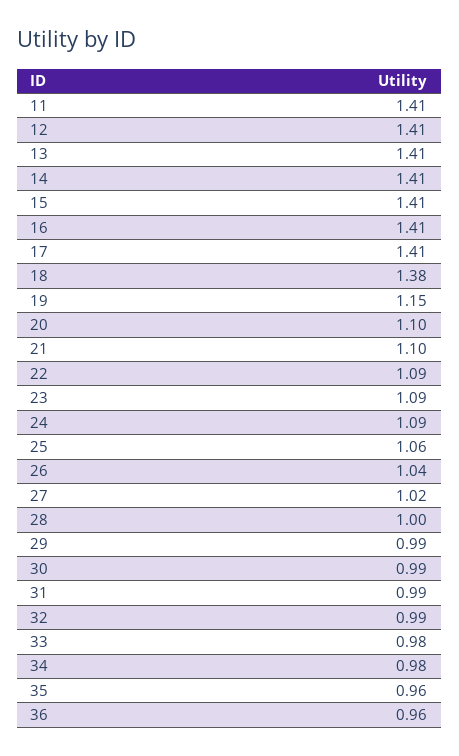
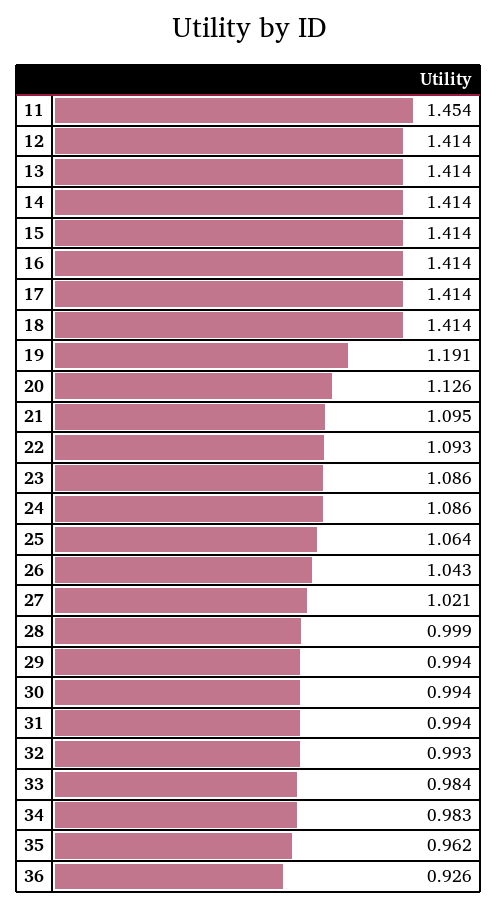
  {
-   "11": 1.41,
+   "11": 1.454,
    "12": 1.414,
    "13": 1.414,
    "14": 1.414,
    "15": 1.414,
    "16": 1.414,
    "17": 1.414,
-   "18": 1.38,
+   "18": 1.414,
-   "19": 1.15,
+   "19": 1.191,
-   "20": 1.1,
+   "20": 1.126,
    "21": 1.095,
    "22": 1.093,
    "23": 1.086,
    "24": 1.086,
    "25": 1.064,
    "26": 1.043,
    "27": 1.021,
    "28": 0.999,
    "29": 0.994,
    "30": 0.994,
    "31": 0.994,
    "32": 0.993,
    "33": 0.984,
    "34": 0.983,
    "35": 0.962,
-   "36": 0.96
+   "36": 0.926
  }

